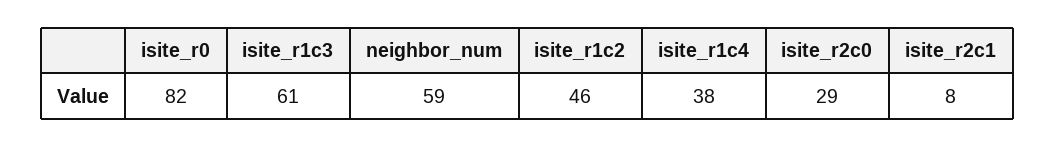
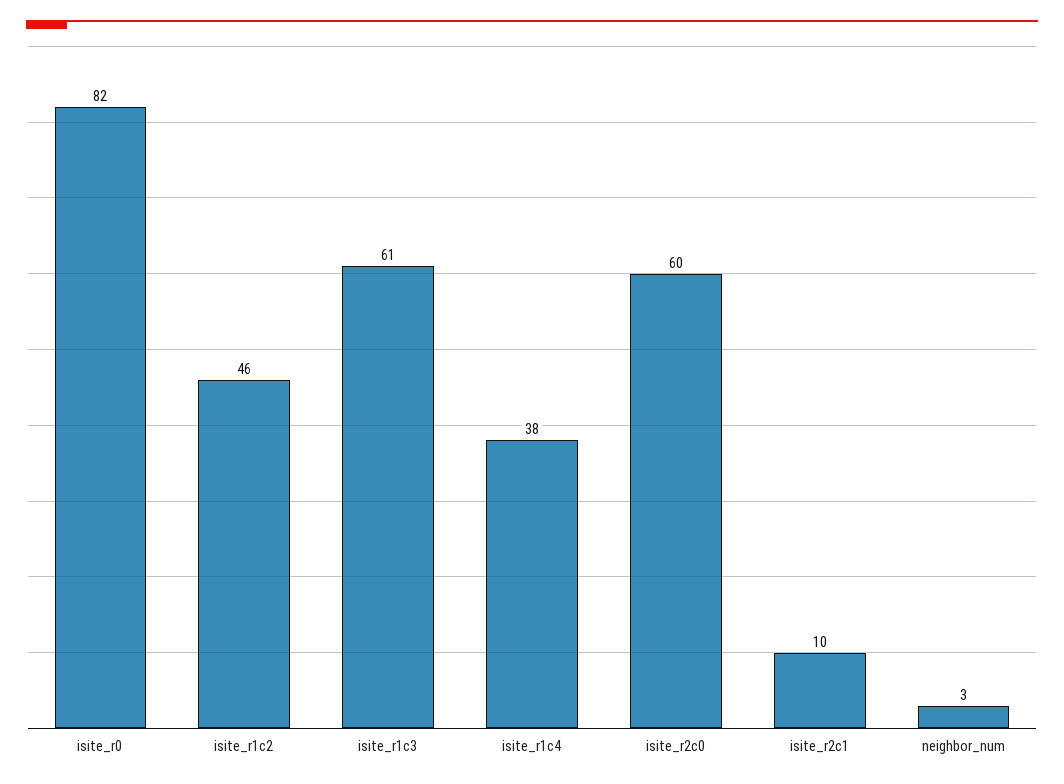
  {
    "isite_r0": 82,
    "isite_r1c3": 61,
-   "neighbor_num": 59,
+   "neighbor_num": 3,
    "isite_r1c2": 46,
    "isite_r1c4": 38,
-   "isite_r2c0": 29,
+   "isite_r2c0": 60,
-   "isite_r2c1": 8
+   "isite_r2c1": 10
  }

